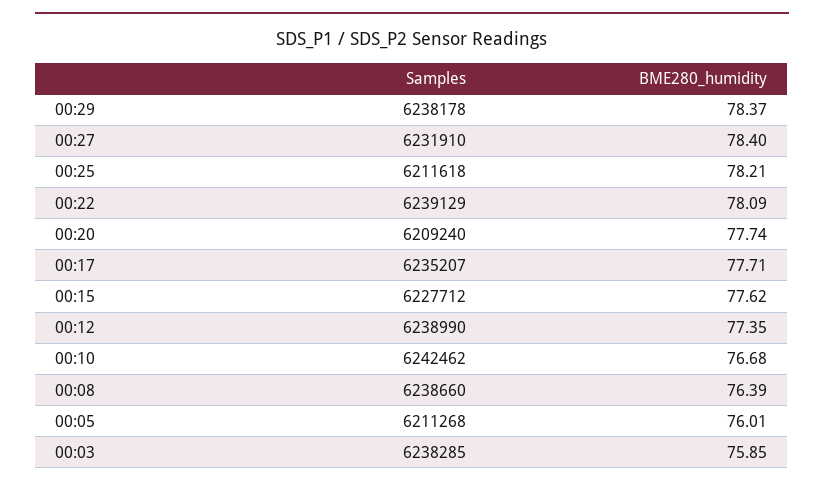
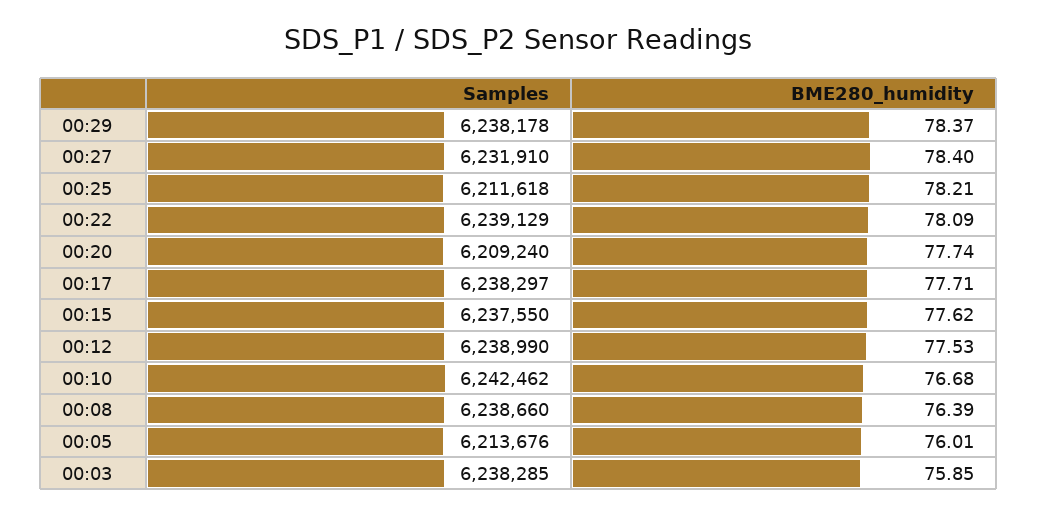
  {
    "Samples": {
      "00:29": 6238178,
      "00:27": 6231910,
      "00:25": 6211618,
      "00:22": 6239129,
      "00:20": 6209240,
-     "00:17": 6235207,
+     "00:17": 6238297,
-     "00:15": 6227712,
+     "00:15": 6237550,
      "00:12": 6238990,
      "00:10": 6242462,
      "00:08": 6238660,
-     "00:05": 6211268,
+     "00:05": 6213676,
      "00:03": 6238285
    },
    "BME280_humidity": {
      "00:29": 78.37,
      "00:27": 78.4,
      "00:25": 78.21,
      "00:22": 78.09,
      "00:20": 77.74,
      "00:17": 77.71,
      "00:15": 77.62,
-     "00:12": 77.35,
+     "00:12": 77.53,
      "00:10": 76.68,
      "00:08": 76.39,
      "00:05": 76.01,
      "00:03": 75.85
    }
  }

